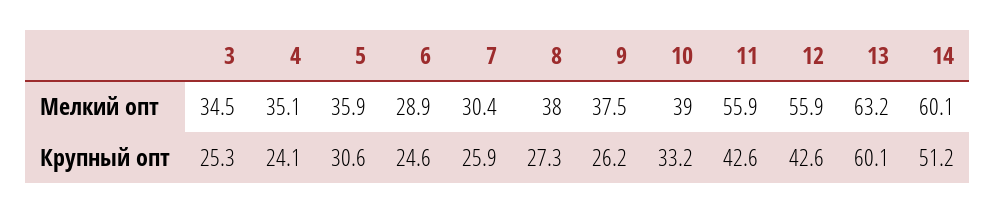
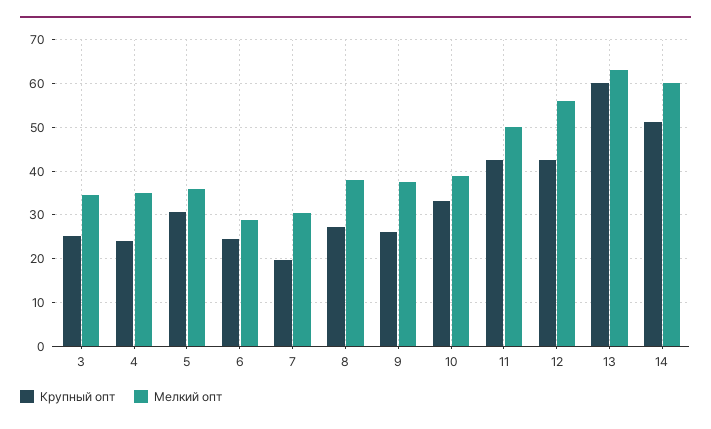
  {
    "Мелкий опт": {
      "3": 34.5,
      "4": 35.1,
      "5": 35.9,
      "6": 28.9,
      "7": 30.4,
      "8": 38,
      "9": 37.5,
      "10": 39,
-     "11": 55.9,
+     "11": 50,
      "12": 55.9,
      "13": 63.2,
      "14": 60.1
    },
    "Крупный опт": {
      "3": 25.3,
      "4": 24.1,
      "5": 30.6,
      "6": 24.6,
-     "7": 25.9,
+     "7": 20,
      "8": 27.3,
      "9": 26.2,
      "10": 33.2,
      "11": 42.6,
      "12": 42.6,
      "13": 60.1,
      "14": 51.2
    }
  }

